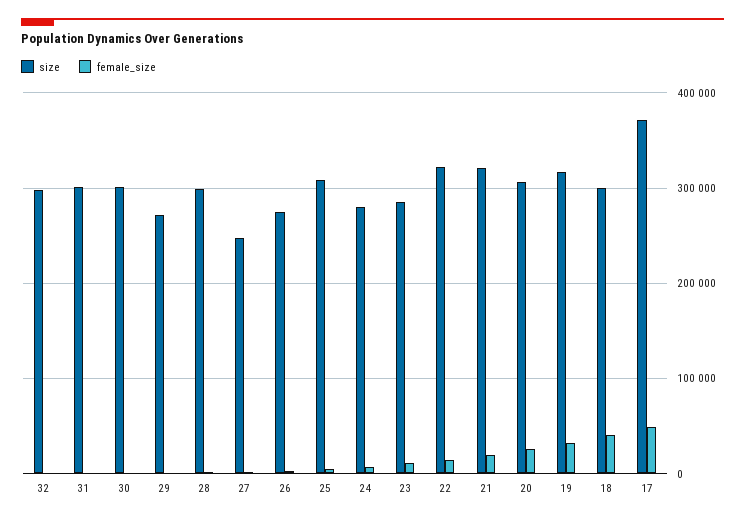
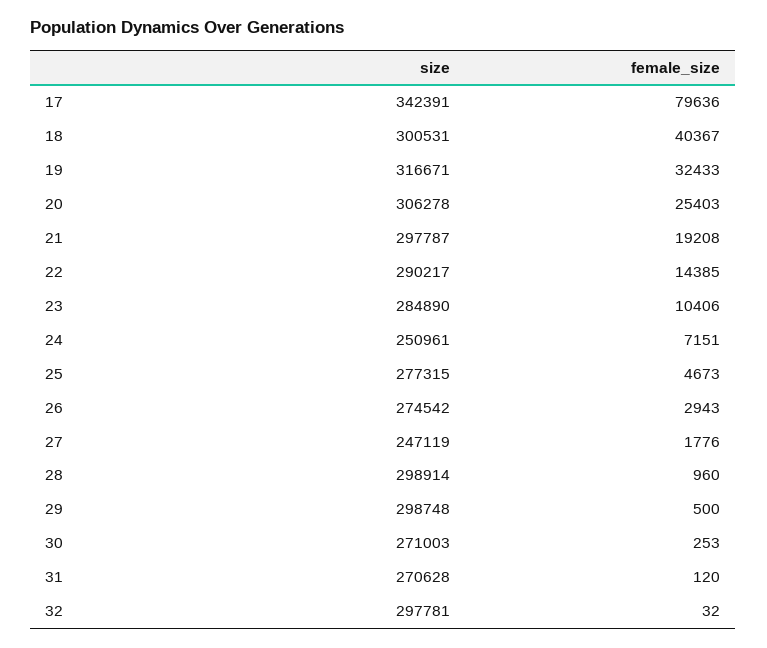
  {
    "size": {
      "32": 297781,
-     "31": 300000,
+     "31": 270628,
-     "30": 300000,
+     "30": 271003,
-     "29": 270000,
+     "29": 298748,
      "28": 298914,
      "27": 247119,
      "26": 274542,
-     "25": 310000,
+     "25": 277315,
-     "24": 280000,
+     "24": 250961,
      "23": 284890,
-     "22": 320000,
+     "22": 290217,
-     "21": 320000,
+     "21": 297787,
      "20": 306278,
      "19": 316671,
      "18": 300531,
-     "17": 370000
+     "17": 342391
    },
    "female_size": {
      "32": 32,
      "31": 120,
      "30": 253,
      "29": 500,
      "28": 960,
      "27": 1776,
      "26": 2943,
      "25": 4673,
      "24": 7151,
      "23": 10406,
      "22": 14385,
      "21": 19208,
      "20": 25403,
      "19": 32433,
      "18": 40367,
-     "17": 50000
+     "17": 79636
    }
  }

